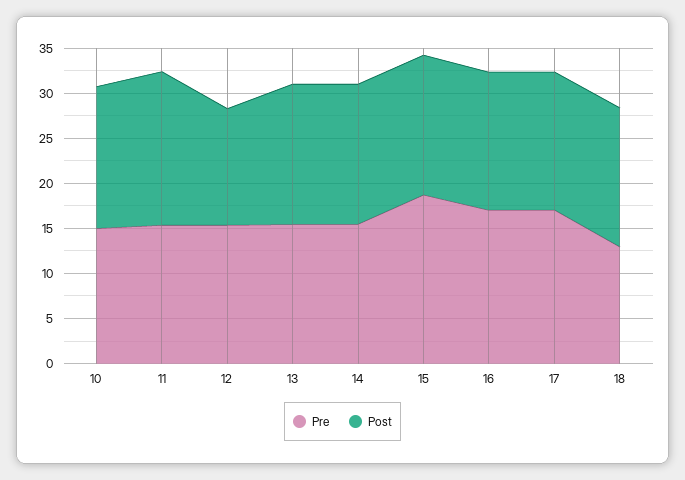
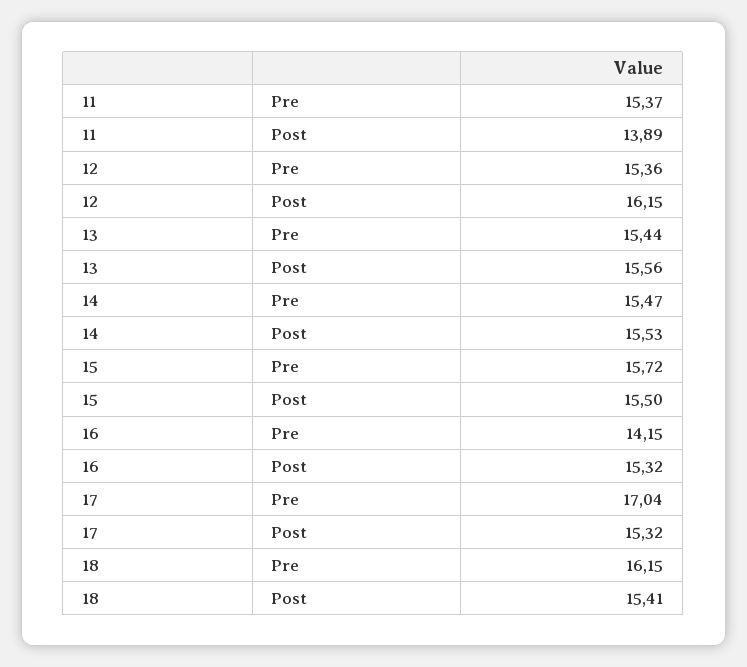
  {
    "Pre": {
-     "10": 15,
      "11": 15.37,
      "12": 15.36,
      "13": 15.44,
      "14": 15.47,
-     "15": 19,
+     "15": 15.72,
-     "16": 17,
+     "16": 14.15,
      "17": 17.04,
-     "18": 13
+     "18": 16.15
    },
    "Post": {
-     "10": 16,
-     "11": 17,
+     "11": 13.89,
-     "12": 13,
+     "12": 16.15,
      "13": 15.56,
      "14": 15.53,
      "15": 15.5,
      "16": 15.32,
      "17": 15.32,
      "18": 15.41
    }
  }

